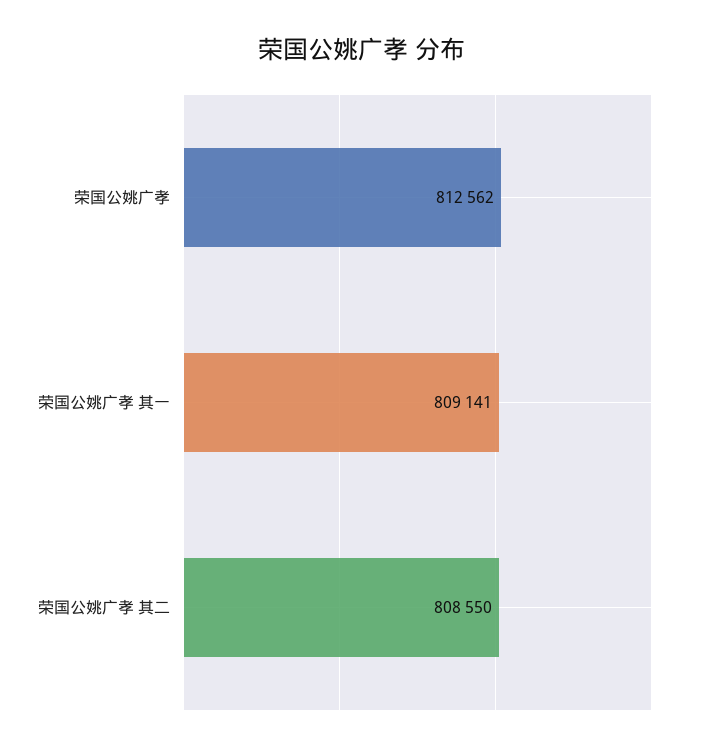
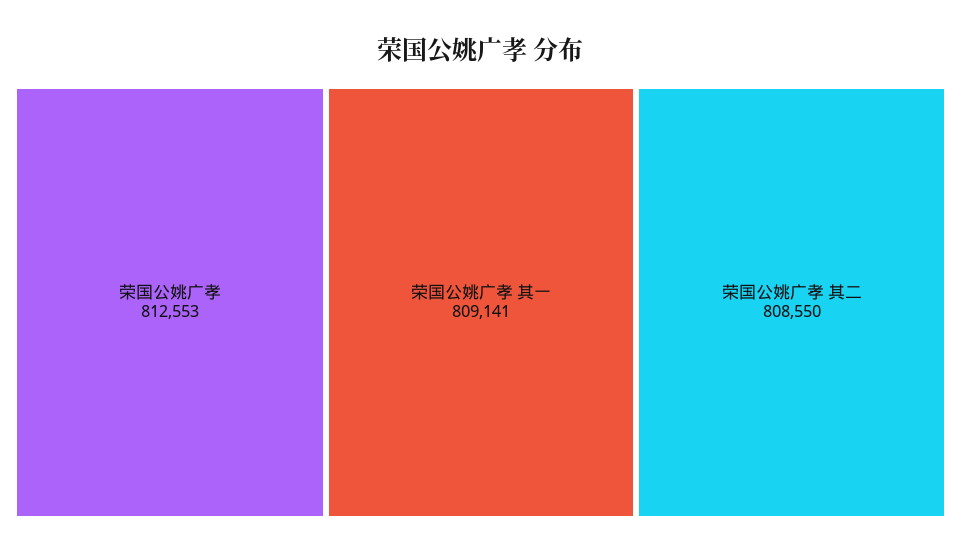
  {
-   "荣国公姚广孝": 812562,
+   "荣国公姚广孝": 812553,
    "荣国公姚广孝 其一": 809141,
    "荣国公姚广孝 其二": 808550
  }

